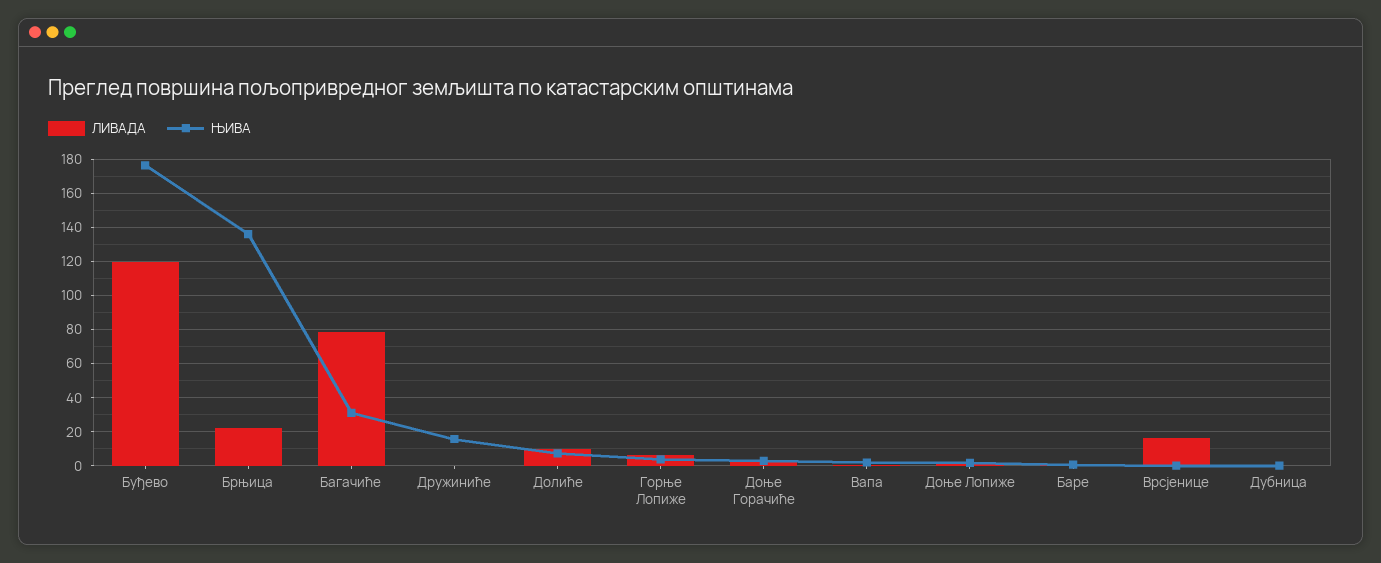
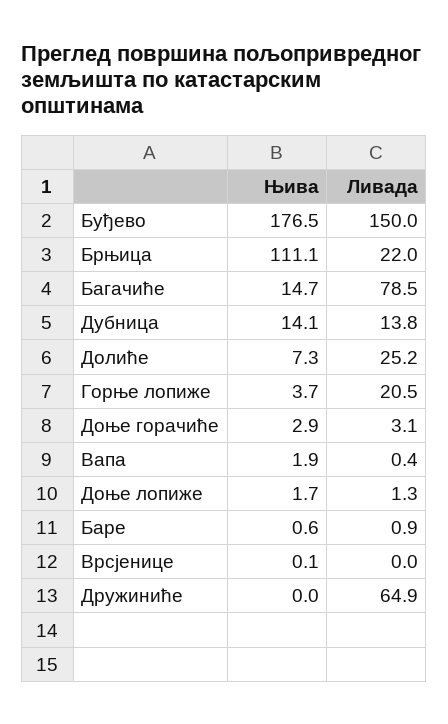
  {
    "ЛИВАДА": {
-     "Буђево": 120,
+     "Буђево": 150,
      "Брњица": 22,
      "Багачиће": 78.5,
-     "Дружиниће": 0,
+     "Дружиниће": 64.9,
-     "Долиће": 10,
+     "Долиће": 25.2,
-     "Горње Лопиже": 5,
+     "Горње Лопиже": 20.5,
      "Доње Горачиће": 3.1,
      "Вапа": 0.4,
      "Доње Лопиже": 1.3,
      "Баре": 0.9,
-     "Врсјенице": 15,
+     "Врсјенице": 0,
-     "Дубница": 0
+     "Дубница": 13.8
    },
    "ЊИВА": {
      "Буђево": 176.5,
-     "Брњица": 135,
+     "Брњица": 111.1,
-     "Багачиће": 30,
+     "Багачиће": 14.7,
-     "Дружиниће": 15,
+     "Дружиниће": 0,
      "Долиће": 7.3,
      "Горње Лопиже": 3.7,
      "Доње Горачиће": 2.9,
      "Вапа": 1.9,
      "Доње Лопиже": 1.7,
      "Баре": 0.6,
      "Врсјенице": 0.1,
-     "Дубница": 0
+     "Дубница": 14.1
    }
  }

